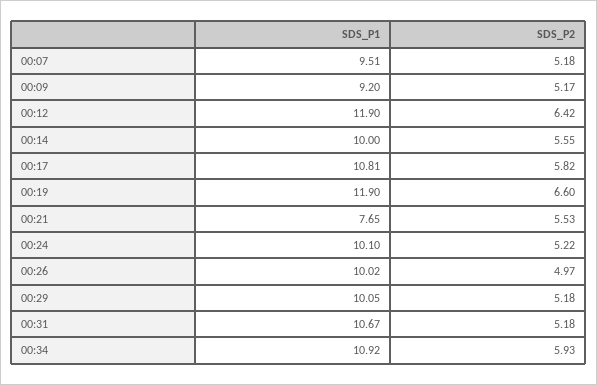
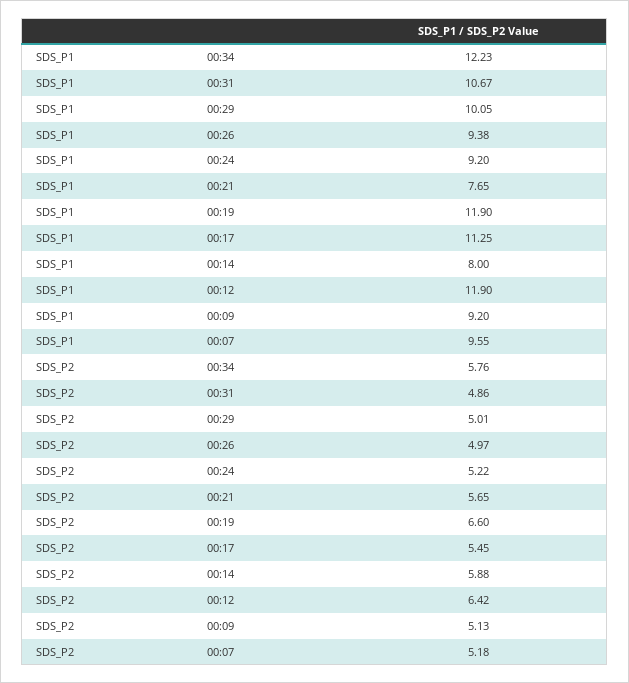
  {
    "SDS_P1": {
-     "00:07": 9.51,
+     "00:07": 9.55,
      "00:09": 9.2,
      "00:12": 11.9,
-     "00:14": 10,
+     "00:14": 8,
-     "00:17": 10.81,
+     "00:17": 11.25,
      "00:19": 11.9,
      "00:21": 7.65,
-     "00:24": 10.1,
+     "00:24": 9.2,
-     "00:26": 10.02,
+     "00:26": 9.38,
      "00:29": 10.05,
      "00:31": 10.67,
-     "00:34": 10.92
+     "00:34": 12.23
    },
    "SDS_P2": {
      "00:07": 5.18,
-     "00:09": 5.17,
+     "00:09": 5.13,
      "00:12": 6.42,
-     "00:14": 5.55,
+     "00:14": 5.88,
-     "00:17": 5.82,
+     "00:17": 5.45,
      "00:19": 6.6,
-     "00:21": 5.53,
+     "00:21": 5.65,
      "00:24": 5.22,
      "00:26": 4.97,
-     "00:29": 5.18,
+     "00:29": 5.01,
-     "00:31": 5.18,
+     "00:31": 4.86,
-     "00:34": 5.93
+     "00:34": 5.76
    }
  }

